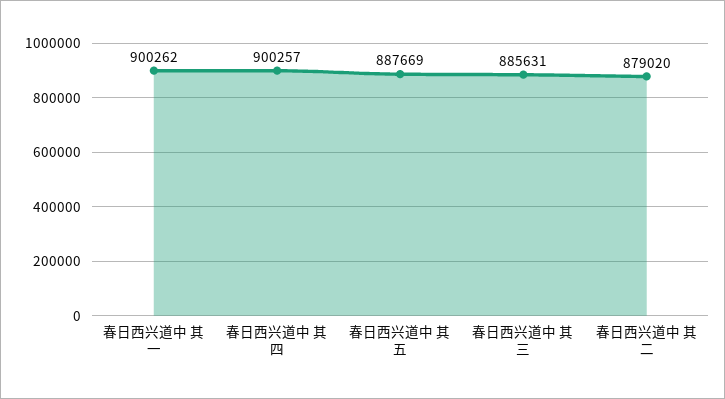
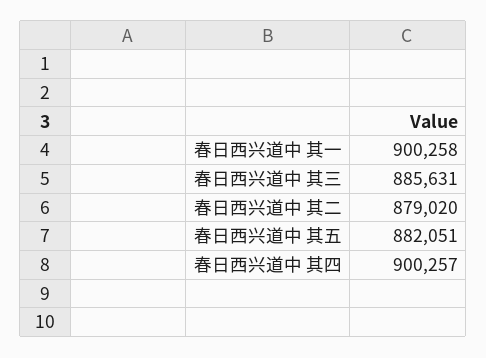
  {
-   "春日西兴道中 其一": 900262,
+   "春日西兴道中 其一": 900258,
    "春日西兴道中 其四": 900257,
-   "春日西兴道中 其五": 887669,
+   "春日西兴道中 其五": 882051,
    "春日西兴道中 其三": 885631,
    "春日西兴道中 其二": 879020
  }

